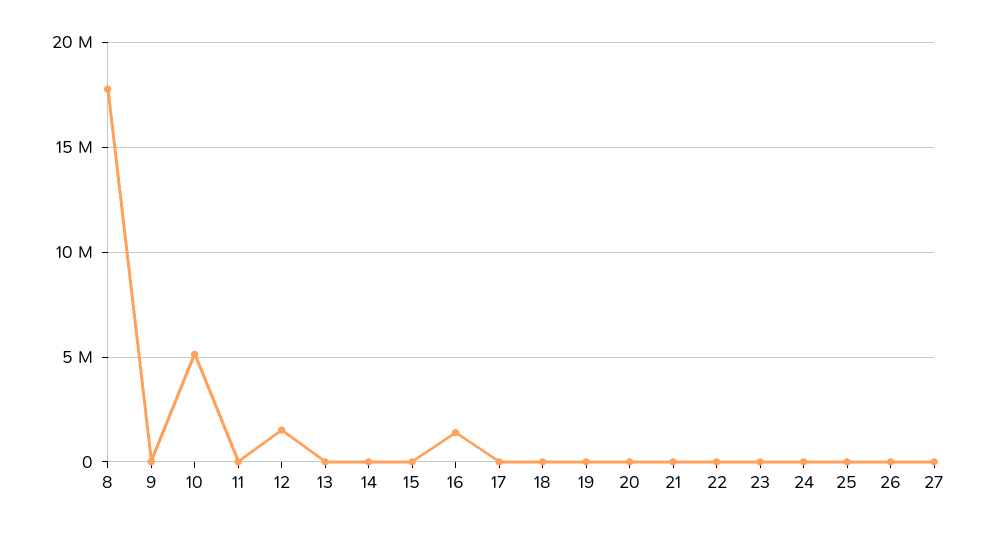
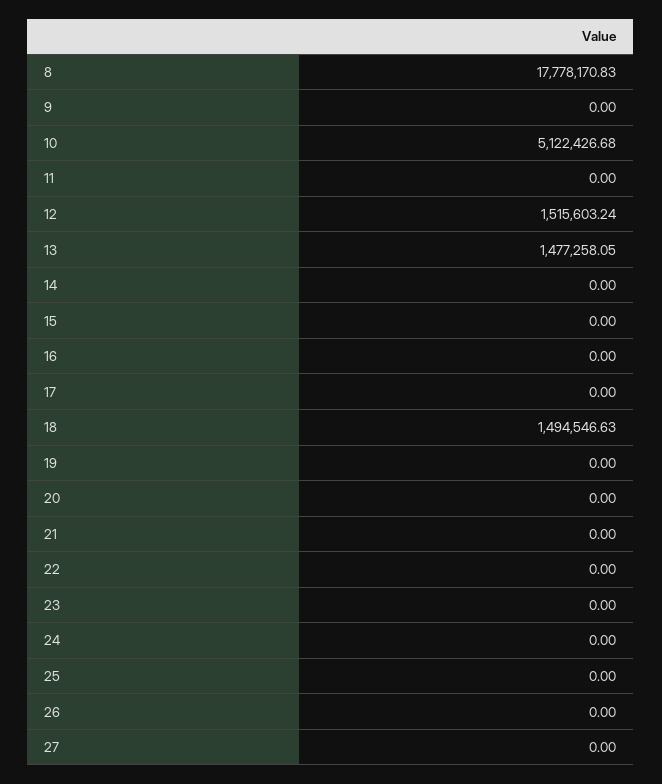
  {
    "8": 17778170.83,
    "9": 0,
    "10": 5122426.68,
    "11": 0,
    "12": 1515603.24,
-   "13": 0,
+   "13": 1477258.05,
    "14": 0,
    "15": 0,
-   "16": 1500000,
+   "16": 0,
    "17": 0,
-   "18": 0,
+   "18": 1494546.63,
    "19": 0,
    "20": 0,
    "21": 0,
    "22": 0,
    "23": 0,
    "24": 0,
    "25": 0,
    "26": 0,
    "27": 0
  }

